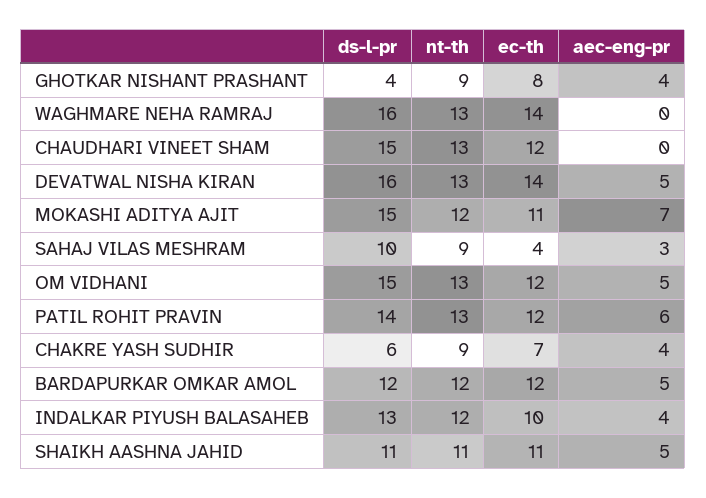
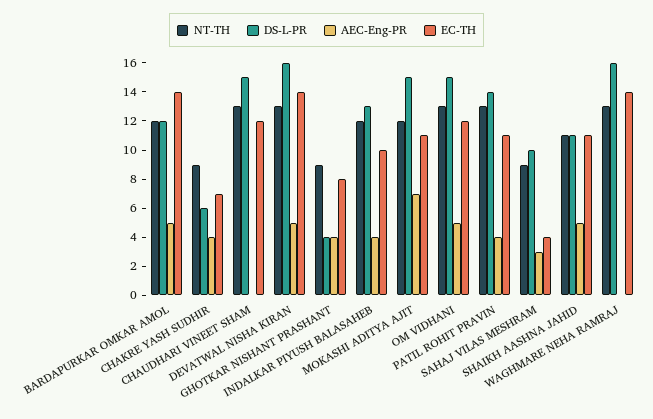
  {
    "ds-l-pr": {
      "GHOTKAR NISHANT PRASHANT": 4,
      "WAGHMARE NEHA RAMRAJ": 16,
      "CHAUDHARI VINEET SHAM": 15,
      "DEVATWAL NISHA KIRAN": 16,
      "MOKASHI ADITYA AJIT": 15,
      "SAHAJ VILAS MESHRAM": 10,
      "OM VIDHANI": 15,
      "PATIL ROHIT PRAVIN": 14,
      "CHAKRE YASH SUDHIR": 6,
      "BARDAPURKAR OMKAR AMOL": 12,
      "INDALKAR PIYUSH BALASAHEB": 13,
      "SHAIKH AASHNA JAHID": 11
    },
    "nt-th": {
      "GHOTKAR NISHANT PRASHANT": 9,
      "WAGHMARE NEHA RAMRAJ": 13,
      "CHAUDHARI VINEET SHAM": 13,
      "DEVATWAL NISHA KIRAN": 13,
      "MOKASHI ADITYA AJIT": 12,
      "SAHAJ VILAS MESHRAM": 9,
      "OM VIDHANI": 13,
      "PATIL ROHIT PRAVIN": 13,
      "CHAKRE YASH SUDHIR": 9,
      "BARDAPURKAR OMKAR AMOL": 12,
      "INDALKAR PIYUSH BALASAHEB": 12,
      "SHAIKH AASHNA JAHID": 11
    },
    "ec-th": {
      "GHOTKAR NISHANT PRASHANT": 8,
      "WAGHMARE NEHA RAMRAJ": 14,
      "CHAUDHARI VINEET SHAM": 12,
      "DEVATWAL NISHA KIRAN": 14,
      "MOKASHI ADITYA AJIT": 11,
      "SAHAJ VILAS MESHRAM": 4,
      "OM VIDHANI": 12,
-     "PATIL ROHIT PRAVIN": 12,
+     "PATIL ROHIT PRAVIN": 11,
      "CHAKRE YASH SUDHIR": 7,
-     "BARDAPURKAR OMKAR AMOL": 12,
+     "BARDAPURKAR OMKAR AMOL": 14,
      "INDALKAR PIYUSH BALASAHEB": 10,
      "SHAIKH AASHNA JAHID": 11
    },
    "aec-eng-pr": {
      "GHOTKAR NISHANT PRASHANT": 4,
      "WAGHMARE NEHA RAMRAJ": 0,
      "CHAUDHARI VINEET SHAM": 0,
      "DEVATWAL NISHA KIRAN": 5,
      "MOKASHI ADITYA AJIT": 7,
      "SAHAJ VILAS MESHRAM": 3,
      "OM VIDHANI": 5,
-     "PATIL ROHIT PRAVIN": 6,
+     "PATIL ROHIT PRAVIN": 4,
      "CHAKRE YASH SUDHIR": 4,
      "BARDAPURKAR OMKAR AMOL": 5,
      "INDALKAR PIYUSH BALASAHEB": 4,
      "SHAIKH AASHNA JAHID": 5
    }
  }

